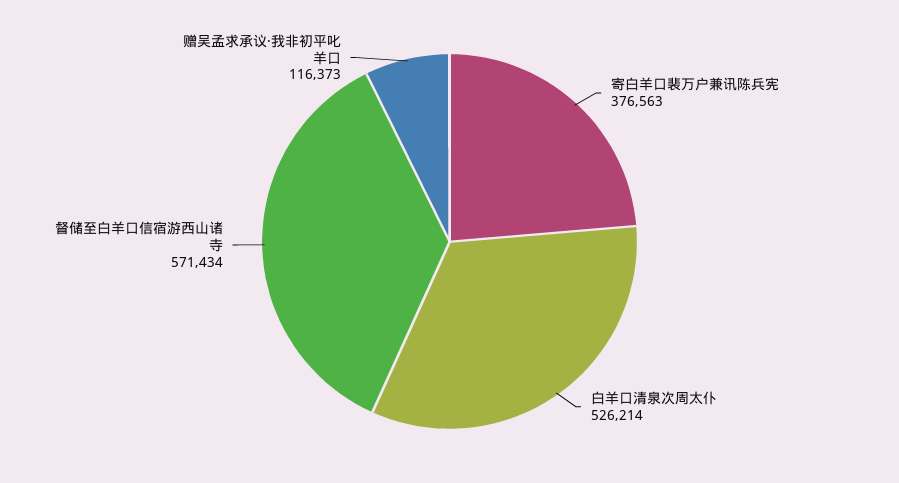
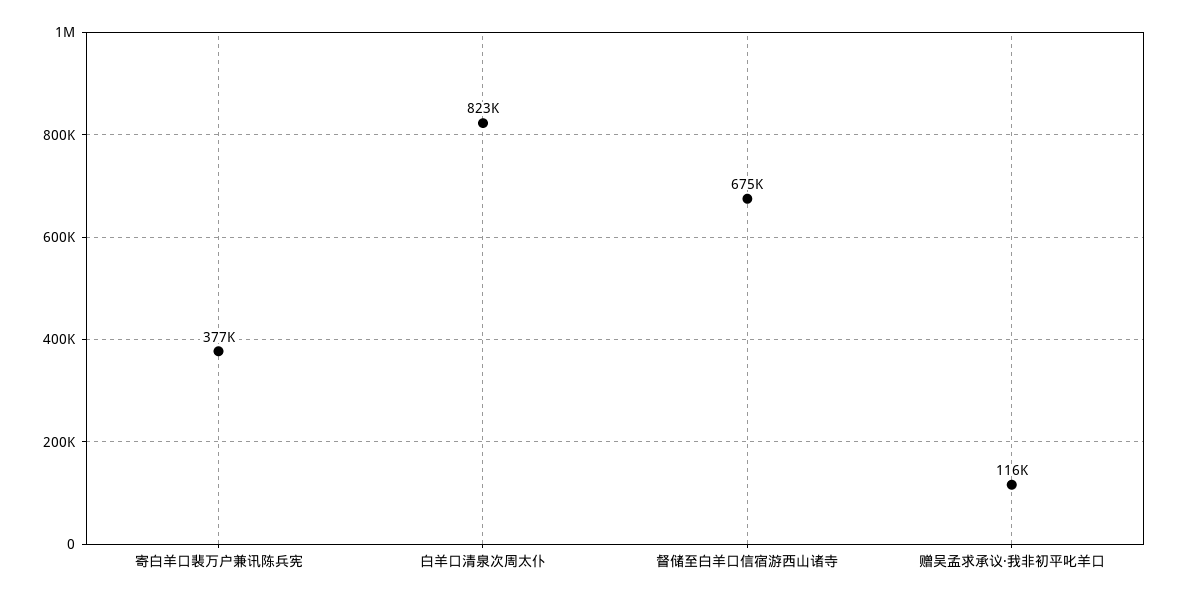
  {
    "寄白羊口裴万户兼讯陈兵宪": 376563,
-   "白羊口清泉次周太仆": 526214,
+   "白羊口清泉次周太仆": 823000,
-   "督储至白羊口信宿游西山诸寺": 571434,
+   "督储至白羊口信宿游西山诸寺": 675000,
    "赠吴孟求承议·我非初平叱羊口": 116373
  }

